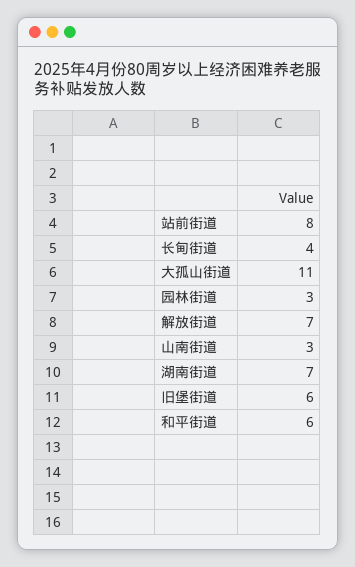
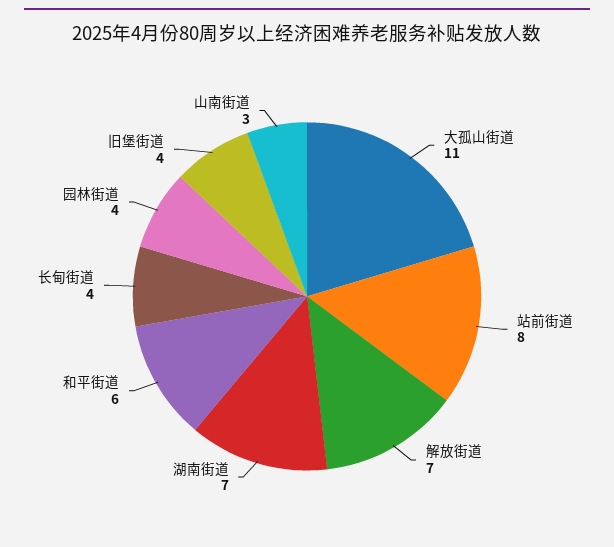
  {
    "站前街道": 8,
    "长甸街道": 4,
    "大孤山街道": 11,
-   "园林街道": 3,
+   "园林街道": 4,
    "解放街道": 7,
    "山南街道": 3,
    "湖南街道": 7,
-   "旧堡街道": 6,
+   "旧堡街道": 4,
    "和平街道": 6
  }

